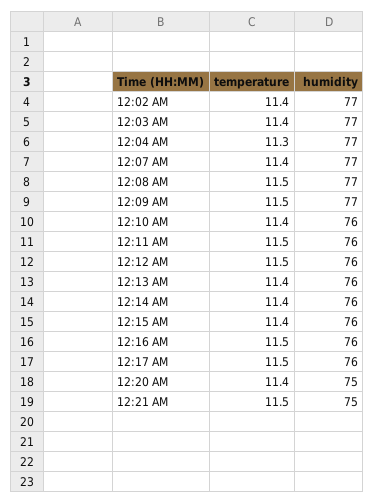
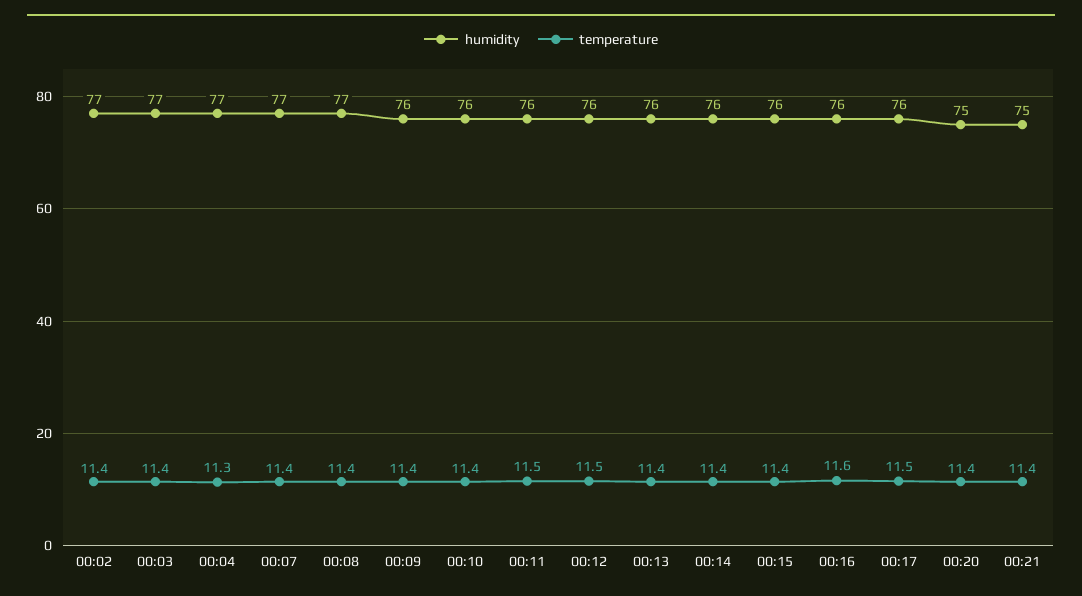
  {
    "temperature": {
      "12:02 AM": 11.4,
      "12:03 AM": 11.4,
      "12:04 AM": 11.3,
      "12:07 AM": 11.4,
-     "12:08 AM": 11.5,
+     "12:08 AM": 11.4,
-     "12:09 AM": 11.5,
+     "12:09 AM": 11.4,
      "12:10 AM": 11.4,
      "12:11 AM": 11.5,
      "12:12 AM": 11.5,
      "12:13 AM": 11.4,
      "12:14 AM": 11.4,
      "12:15 AM": 11.4,
-     "12:16 AM": 11.5,
+     "12:16 AM": 11.6,
      "12:17 AM": 11.5,
      "12:20 AM": 11.4,
-     "12:21 AM": 11.5
+     "12:21 AM": 11.4
    },
    "humidity": {
      "12:02 AM": 77,
      "12:03 AM": 77,
      "12:04 AM": 77,
      "12:07 AM": 77,
      "12:08 AM": 77,
-     "12:09 AM": 77,
+     "12:09 AM": 76,
      "12:10 AM": 76,
      "12:11 AM": 76,
      "12:12 AM": 76,
      "12:13 AM": 76,
      "12:14 AM": 76,
      "12:15 AM": 76,
      "12:16 AM": 76,
      "12:17 AM": 76,
      "12:20 AM": 75,
      "12:21 AM": 75
    }
  }

